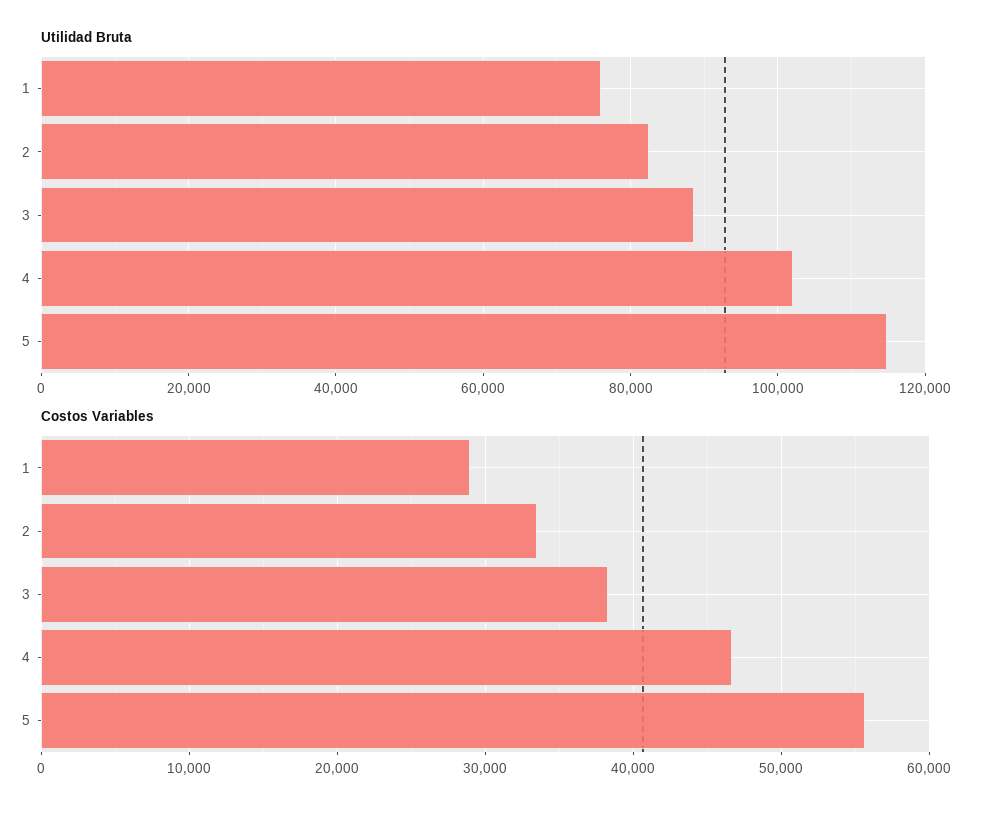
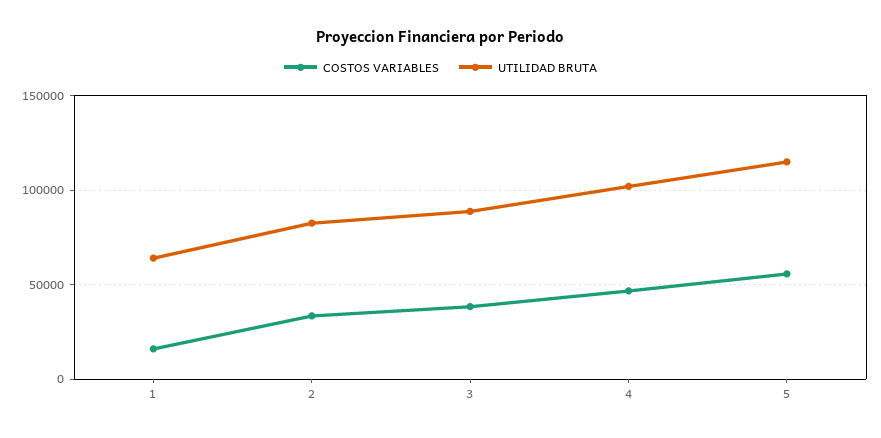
  {
    "Utilidad Bruta": {
-     "1": 76000,
+     "1": 65000,
      "2": 82000,
      "3": 88000,
      "4": 102000,
      "5": 114000
    },
    "Costos Variables": {
-     "1": 29000,
+     "1": 15000,
      "2": 33000,
      "3": 38000,
      "4": 47000,
      "5": 56000
    }
  }

